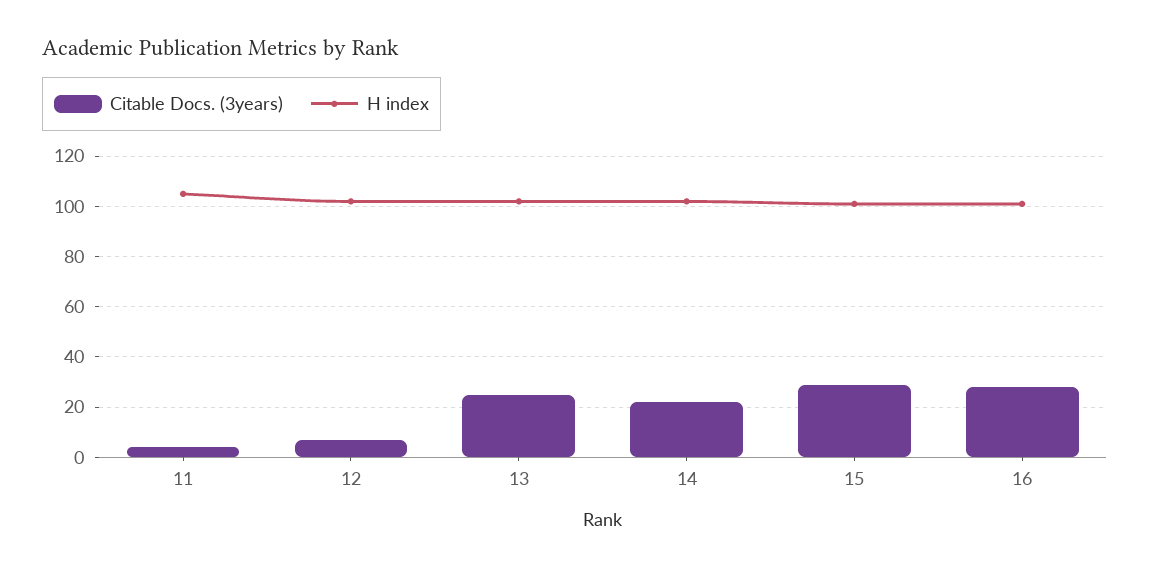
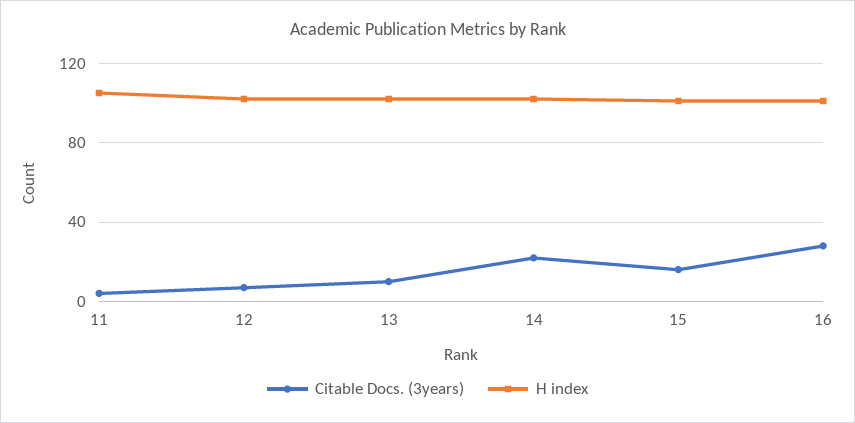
  {
    "Citable Docs. (3years)": {
      "11": 5,
      "12": 5,
-     "13": 25,
+     "13": 10,
      "14": 20,
-     "15": 30,
+     "15": 15,
      "16": 30
    },
    "H index": {
      "11": 105,
      "12": 100,
      "13": 100,
      "14": 100,
      "15": 100,
      "16": 100
    }
  }

